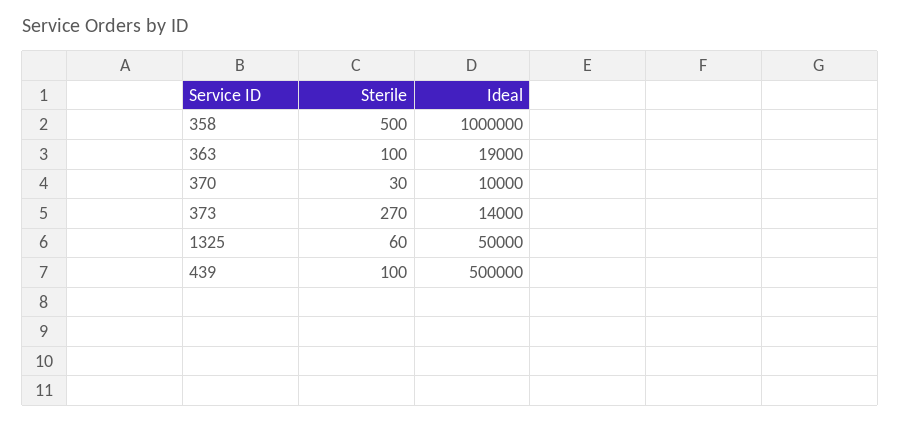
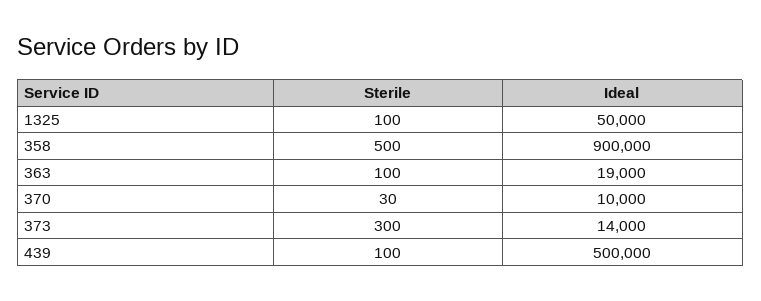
  {
    "Sterile": {
      "358": 500,
      "363": 100,
      "370": 30,
-     "373": 270,
+     "373": 300,
-     "1325": 60,
+     "1325": 100,
      "439": 100
    },
    "Ideal": {
-     "358": 1000000,
+     "358": 900000,
      "363": 19000,
      "370": 10000,
      "373": 14000,
      "1325": 50000,
      "439": 500000
    }
  }

